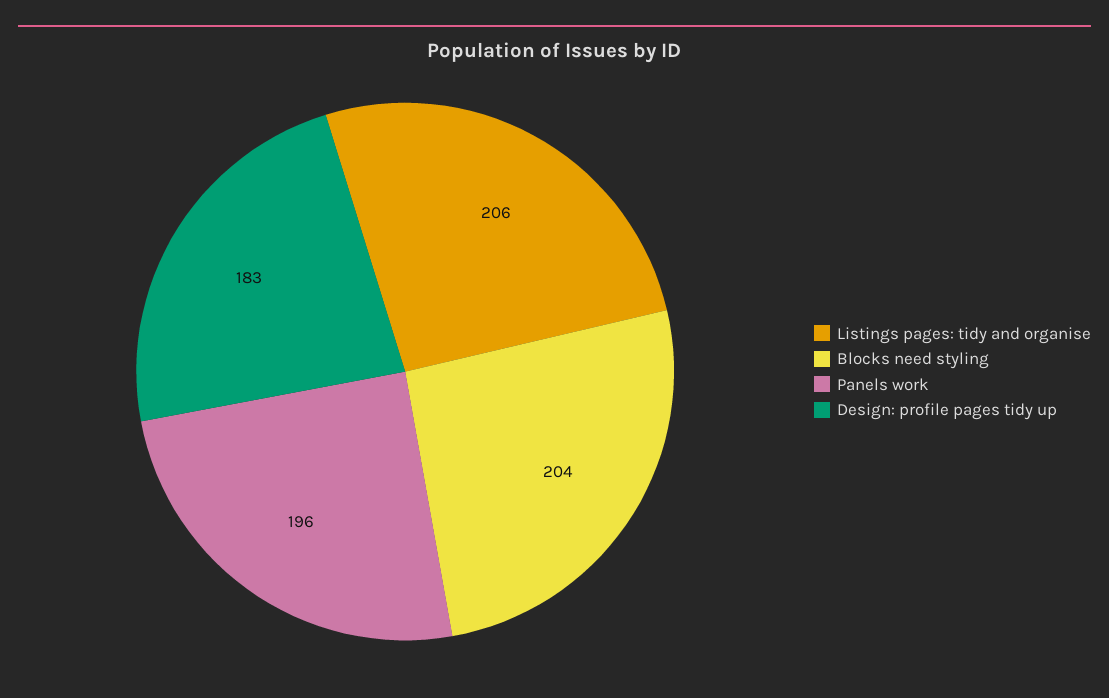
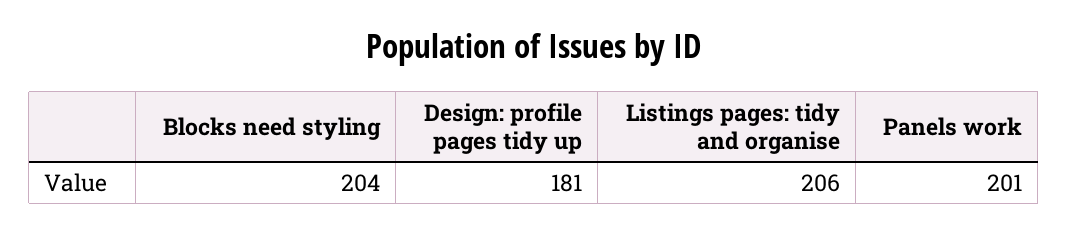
  {
    "Listings pages: tidy and organise": 206,
    "Blocks need styling": 204,
-   "Panels work": 196,
+   "Panels work": 201,
-   "Design: profile pages tidy up": 183
+   "Design: profile pages tidy up": 181
  }

